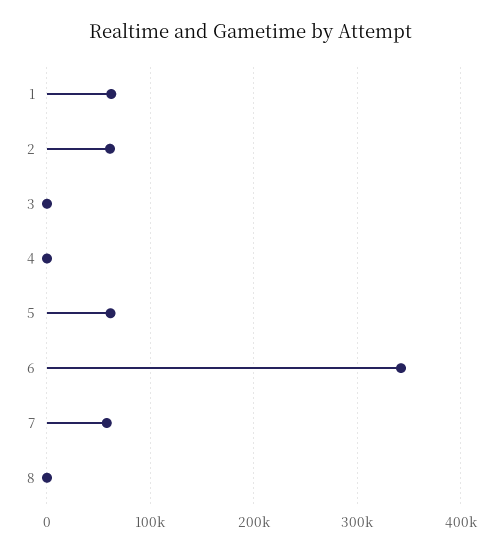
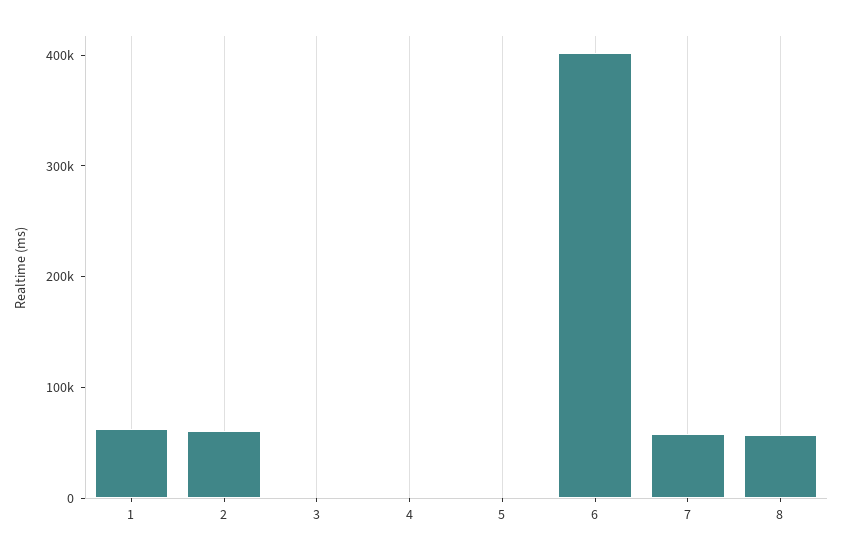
  {
    "1": 60000,
    "2": 60000,
    "3": 0,
    "4": 0,
-   "5": 60000,
+   "5": 0,
-   "6": 340000,
+   "6": 400000,
    "7": 60000,
-   "8": 0
+   "8": 60000
  }

